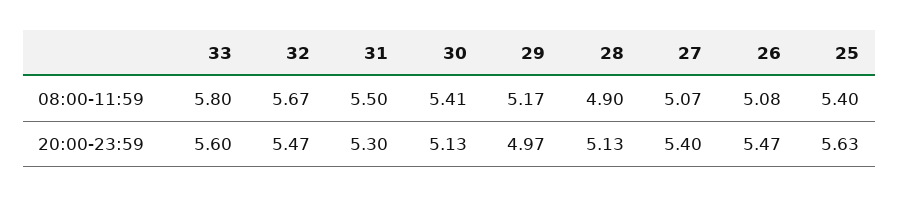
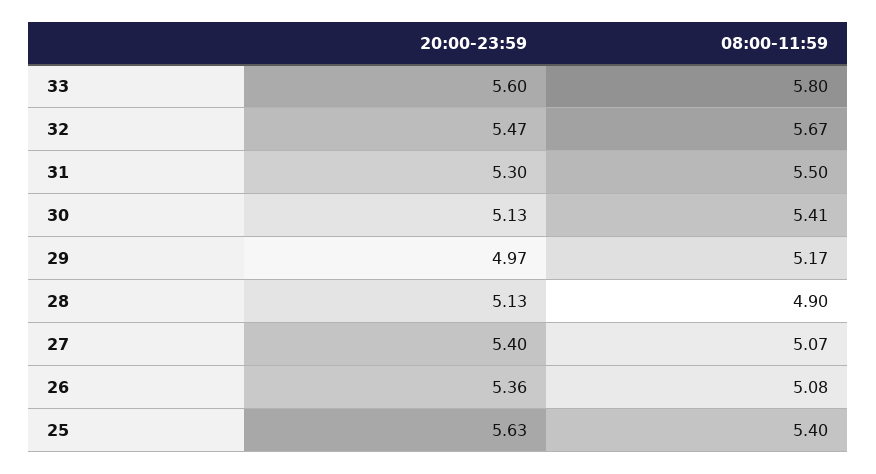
  {
    "33": {
      "08:00-11:59": 5.8,
      "20:00-23:59": 5.6
    },
    "32": {
      "08:00-11:59": 5.67,
      "20:00-23:59": 5.47
    },
    "31": {
      "08:00-11:59": 5.5,
      "20:00-23:59": 5.3
    },
    "30": {
      "08:00-11:59": 5.41,
      "20:00-23:59": 5.13
    },
    "29": {
      "08:00-11:59": 5.17,
      "20:00-23:59": 4.97
    },
    "28": {
      "08:00-11:59": 4.9,
      "20:00-23:59": 5.13
    },
    "27": {
      "08:00-11:59": 5.07,
      "20:00-23:59": 5.4
    },
    "26": {
      "08:00-11:59": 5.08,
-     "20:00-23:59": 5.47
+     "20:00-23:59": 5.36
    },
    "25": {
      "08:00-11:59": 5.4,
      "20:00-23:59": 5.63
    }
  }

